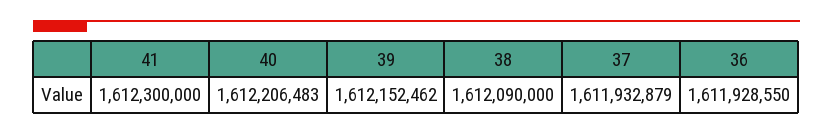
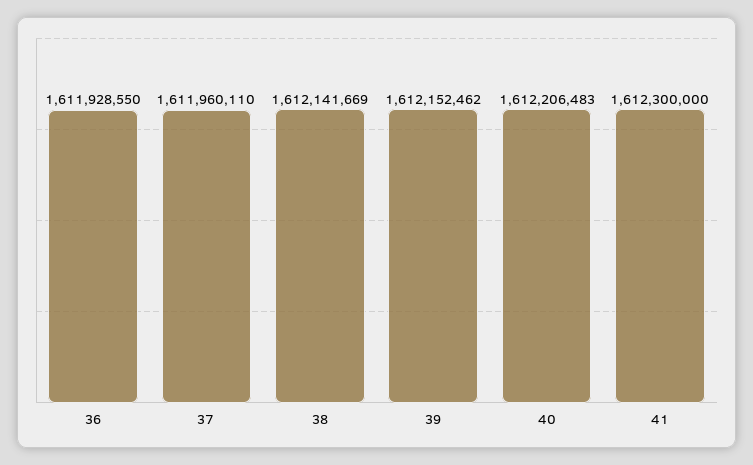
  {
    "41": 1612300000,
    "40": 1612206483,
    "39": 1612152462,
-   "38": 1612090000,
+   "38": 1612141669,
-   "37": 1611932879,
+   "37": 1611960110,
    "36": 1611928550
  }

